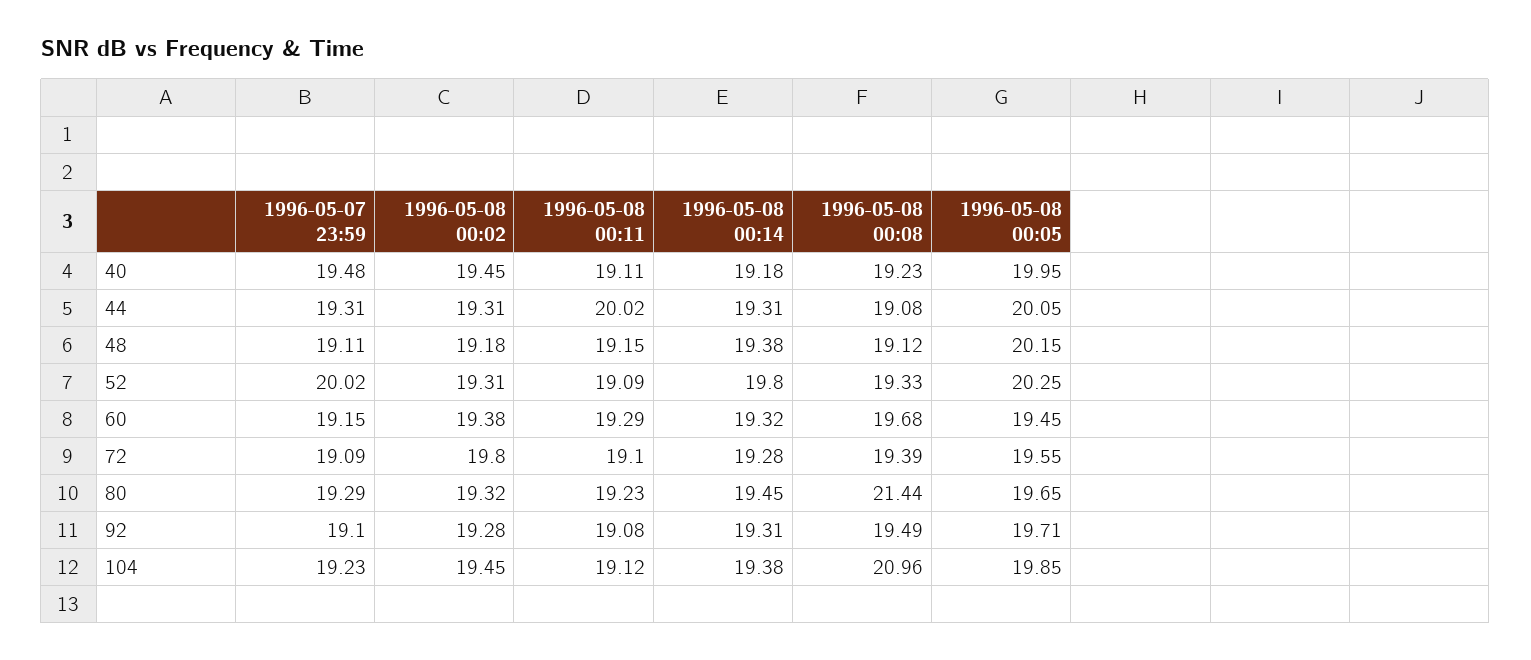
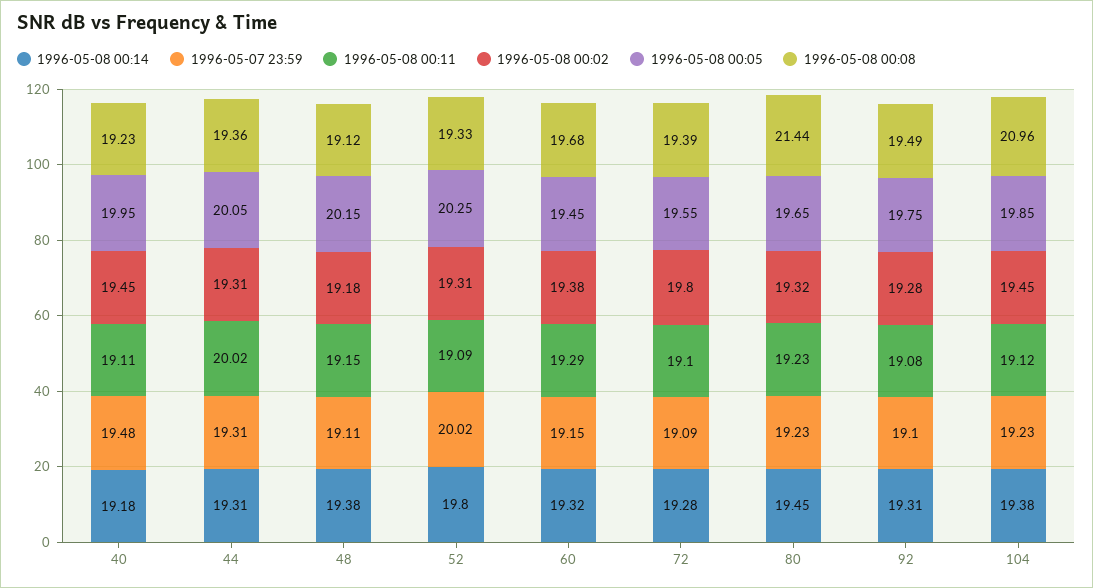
  {
    "1996-05-07 23:59": {
      "40": 19.48,
      "44": 19.31,
      "48": 19.11,
      "52": 20.02,
      "60": 19.15,
      "72": 19.09,
-     "80": 19.29,
+     "80": 19.23,
      "92": 19.1,
      "104": 19.23
    },
    "1996-05-08 00:02": {
      "40": 19.45,
      "44": 19.31,
      "48": 19.18,
      "52": 19.31,
      "60": 19.38,
      "72": 19.8,
      "80": 19.32,
      "92": 19.28,
      "104": 19.45
    },
    "1996-05-08 00:11": {
      "40": 19.11,
      "44": 20.02,
      "48": 19.15,
      "52": 19.09,
      "60": 19.29,
      "72": 19.1,
      "80": 19.23,
      "92": 19.08,
      "104": 19.12
    },
    "1996-05-08 00:14": {
      "40": 19.18,
      "44": 19.31,
      "48": 19.38,
      "52": 19.8,
      "60": 19.32,
      "72": 19.28,
      "80": 19.45,
      "92": 19.31,
      "104": 19.38
    },
    "1996-05-08 00:08": {
      "40": 19.23,
-     "44": 19.08,
+     "44": 19.36,
      "48": 19.12,
      "52": 19.33,
      "60": 19.68,
      "72": 19.39,
      "80": 21.44,
      "92": 19.49,
      "104": 20.96
    },
    "1996-05-08 00:05": {
      "40": 19.95,
      "44": 20.05,
      "48": 20.15,
      "52": 20.25,
      "60": 19.45,
      "72": 19.55,
      "80": 19.65,
-     "92": 19.71,
+     "92": 19.75,
      "104": 19.85
    }
  }

